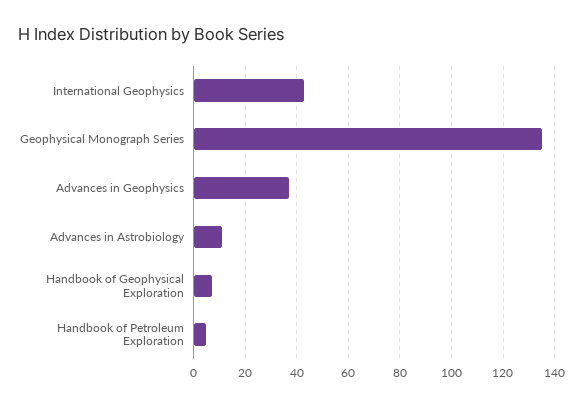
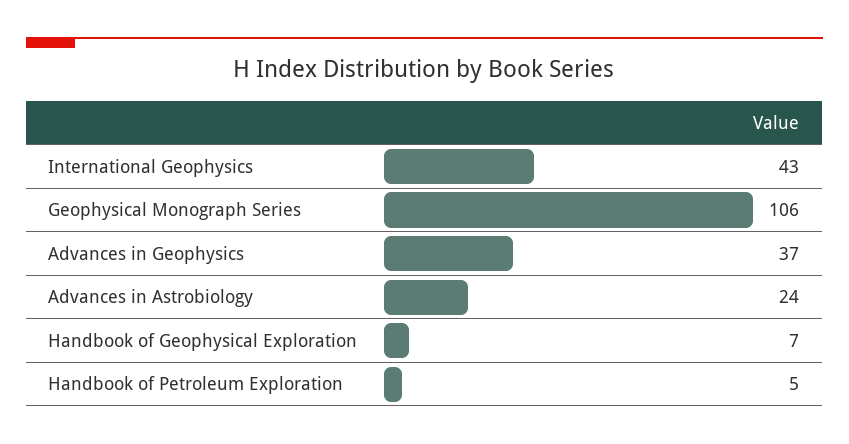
  {
    "International Geophysics": 43,
-   "Geophysical Monograph Series": 135,
+   "Geophysical Monograph Series": 106,
    "Advances in Geophysics": 37,
-   "Advances in Astrobiology": 10,
+   "Advances in Astrobiology": 24,
    "Handbook of Geophysical Exploration": 7,
    "Handbook of Petroleum Exploration": 5
  }

